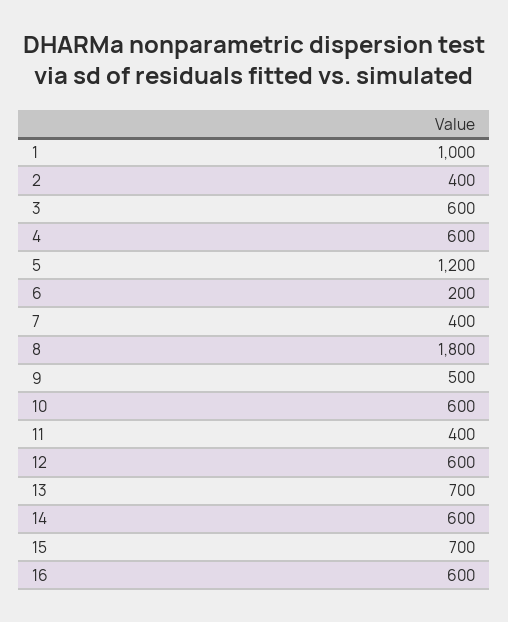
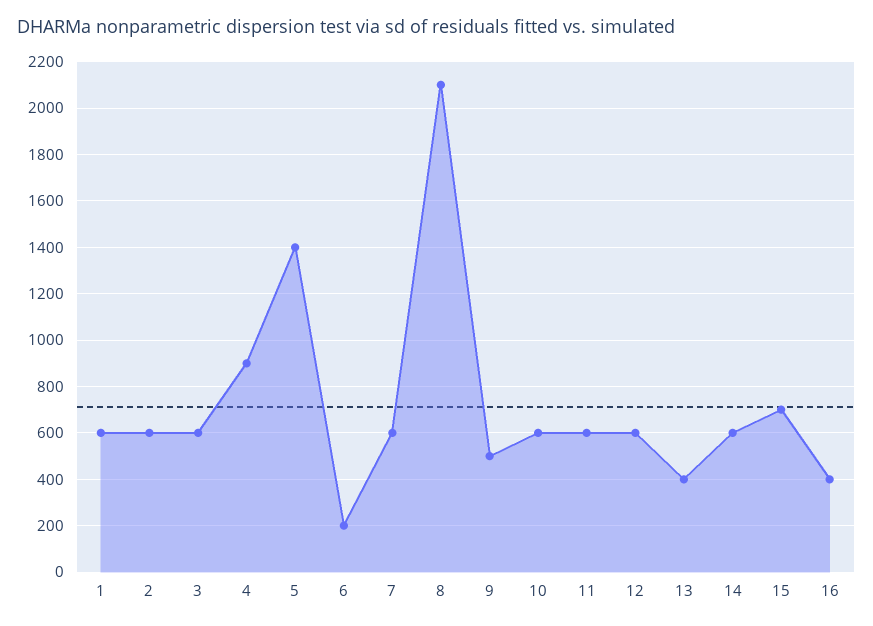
  {
-   "1": 1000,
+   "1": 600,
-   "2": 400,
+   "2": 600,
    "3": 600,
-   "4": 600,
+   "4": 900,
-   "5": 1200,
+   "5": 1400,
    "6": 200,
-   "7": 400,
+   "7": 600,
-   "8": 1800,
+   "8": 2100,
    "9": 500,
    "10": 600,
-   "11": 400,
+   "11": 600,
    "12": 600,
-   "13": 700,
+   "13": 400,
    "14": 600,
    "15": 700,
-   "16": 600
+   "16": 400
  }

